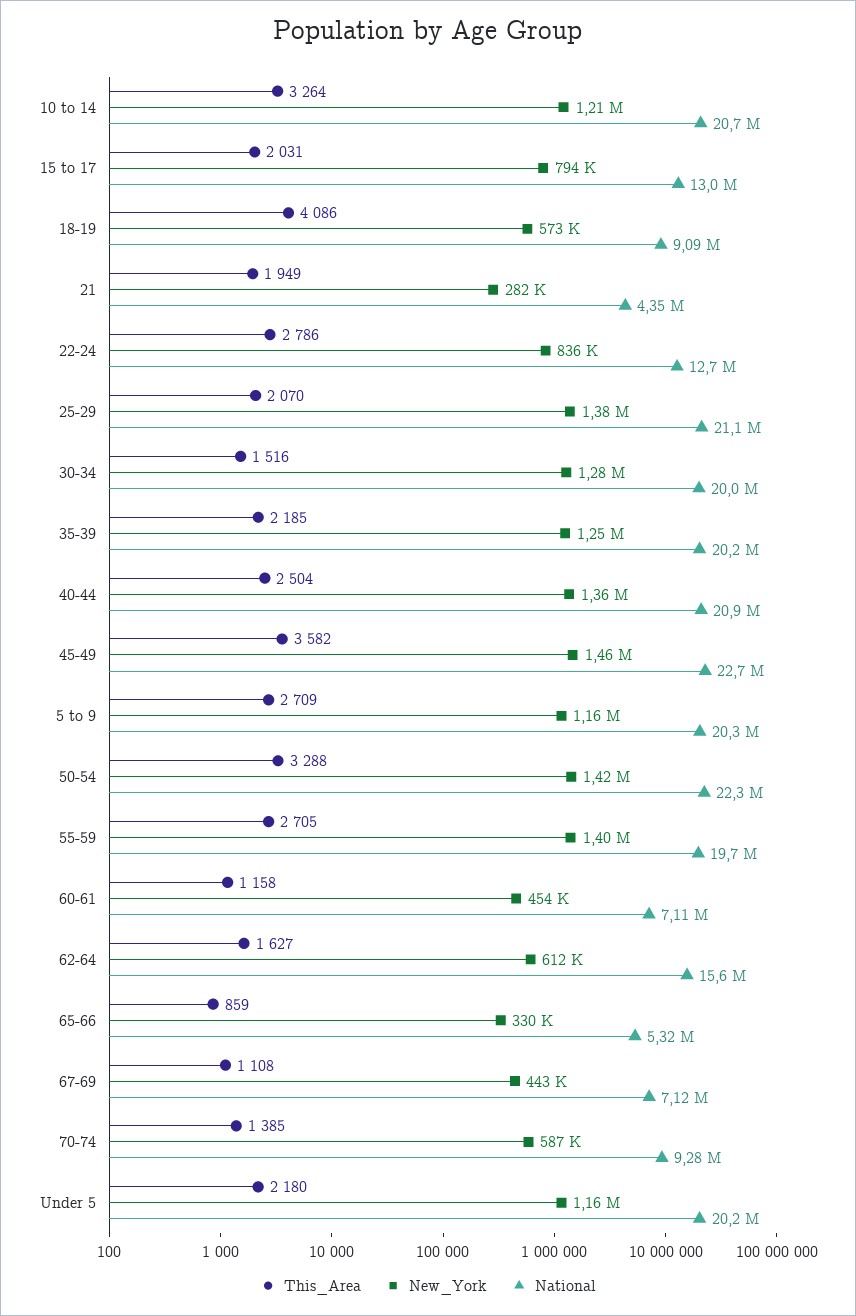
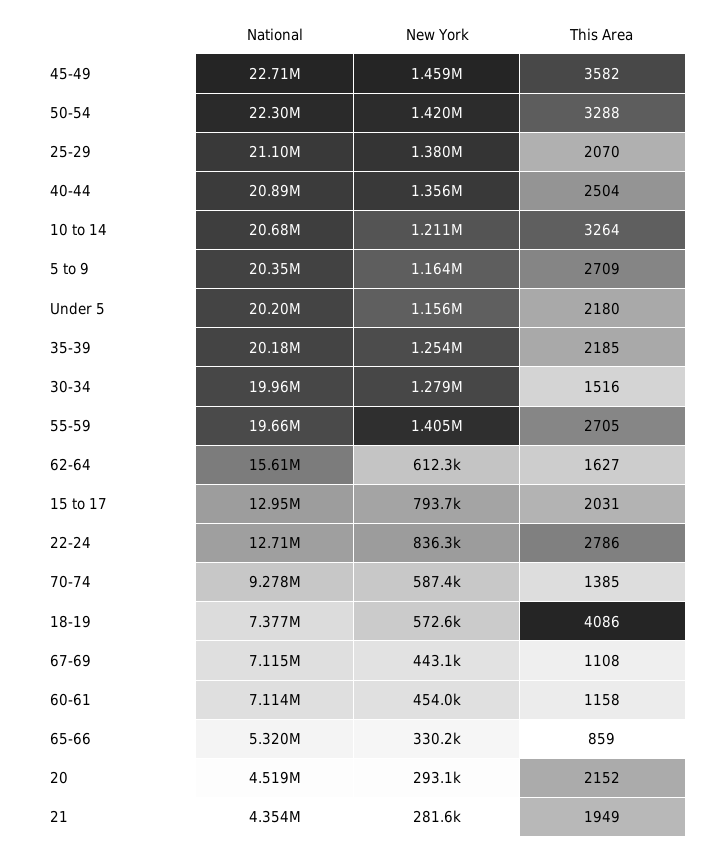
  {
    "This_Area": {
      "10 to 14": 3264,
      "15 to 17": 2031,
      "18-19": 4086,
      "21": 1949,
      "22-24": 2786,
      "25-29": 2070,
      "30-34": 1516,
      "35-39": 2185,
      "40-44": 2504,
      "45-49": 3582,
      "5 to 9": 2709,
      "50-54": 3288,
      "55-59": 2705,
      "60-61": 1158,
      "62-64": 1627,
      "65-66": 859,
      "67-69": 1108,
      "70-74": 1385,
-     "Under 5": 2180
+     "Under 5": 2180,
+     "20": 2152
    },
    "New_York": {
      "10 to 14": 1211000,
      "15 to 17": 793700,
      "18-19": 572600,
      "21": 281600,
      "22-24": 836300,
      "25-29": 1380000,
      "30-34": 1279000,
      "35-39": 1254000,
      "40-44": 1356000,
      "45-49": 1459000,
      "5 to 9": 1164000,
      "50-54": 1420000,
      "55-59": 1405000,
      "60-61": 454000,
      "62-64": 612300,
      "65-66": 330200,
      "67-69": 443100,
      "70-74": 587400,
-     "Under 5": 1156000
+     "Under 5": 1156000,
+     "20": 293100
    },
    "National": {
      "10 to 14": 20680000,
      "15 to 17": 12950000,
-     "18-19": 9090000,
+     "18-19": 7377000,
      "21": 4354000,
      "22-24": 12710000,
      "25-29": 21100000,
      "30-34": 19960000,
      "35-39": 20180000,
      "40-44": 20890000,
      "45-49": 22710000,
      "5 to 9": 20350000,
      "50-54": 22300000,
      "55-59": 19660000,
      "60-61": 7114000,
      "62-64": 15610000,
      "65-66": 5320000,
      "67-69": 7115000,
      "70-74": 9278000,
-     "Under 5": 20200000
+     "Under 5": 20200000,
+     "20": 4519000
    }
  }

